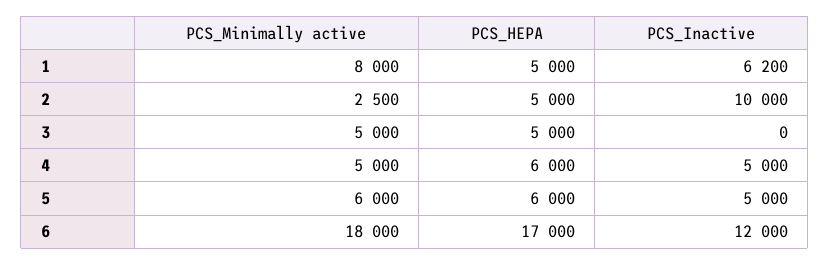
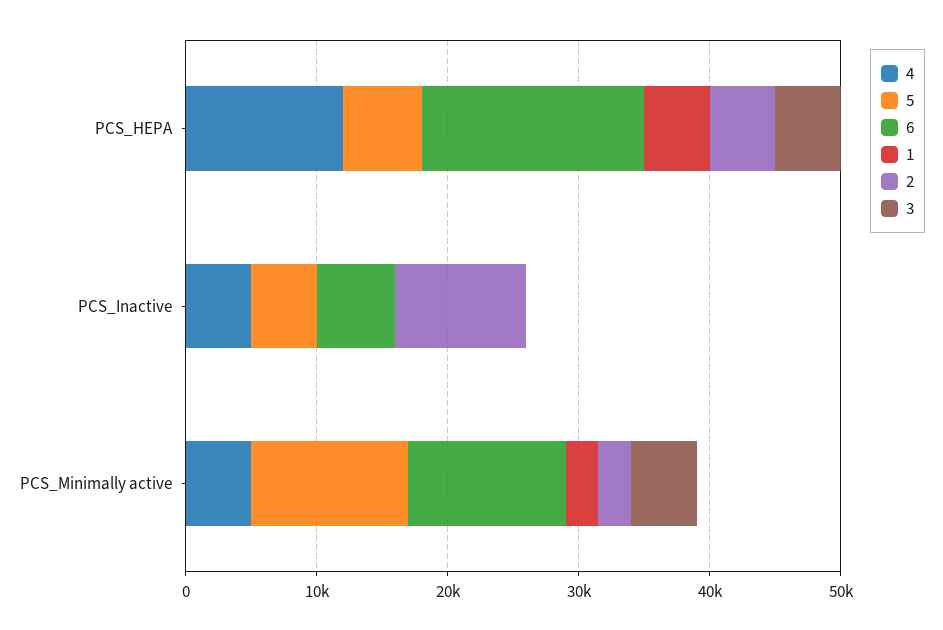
  {
    "1": {
-     "PCS_Minimally active": 8000,
+     "PCS_Minimally active": 2000,
      "PCS_HEPA": 5000,
-     "PCS_Inactive": 6200
+     "PCS_Inactive": 0
    },
    "2": {
      "PCS_Minimally active": 2500,
      "PCS_HEPA": 5000,
      "PCS_Inactive": 10000
    },
    "3": {
      "PCS_Minimally active": 5000,
      "PCS_HEPA": 5000,
      "PCS_Inactive": 0
    },
    "4": {
      "PCS_Minimally active": 5000,
-     "PCS_HEPA": 6000,
+     "PCS_HEPA": 12000,
      "PCS_Inactive": 5000
    },
    "5": {
-     "PCS_Minimally active": 6000,
+     "PCS_Minimally active": 12000,
      "PCS_HEPA": 6000,
      "PCS_Inactive": 5000
    },
    "6": {
-     "PCS_Minimally active": 18000,
+     "PCS_Minimally active": 12000,
      "PCS_HEPA": 17000,
-     "PCS_Inactive": 12000
+     "PCS_Inactive": 6000
    }
  }

